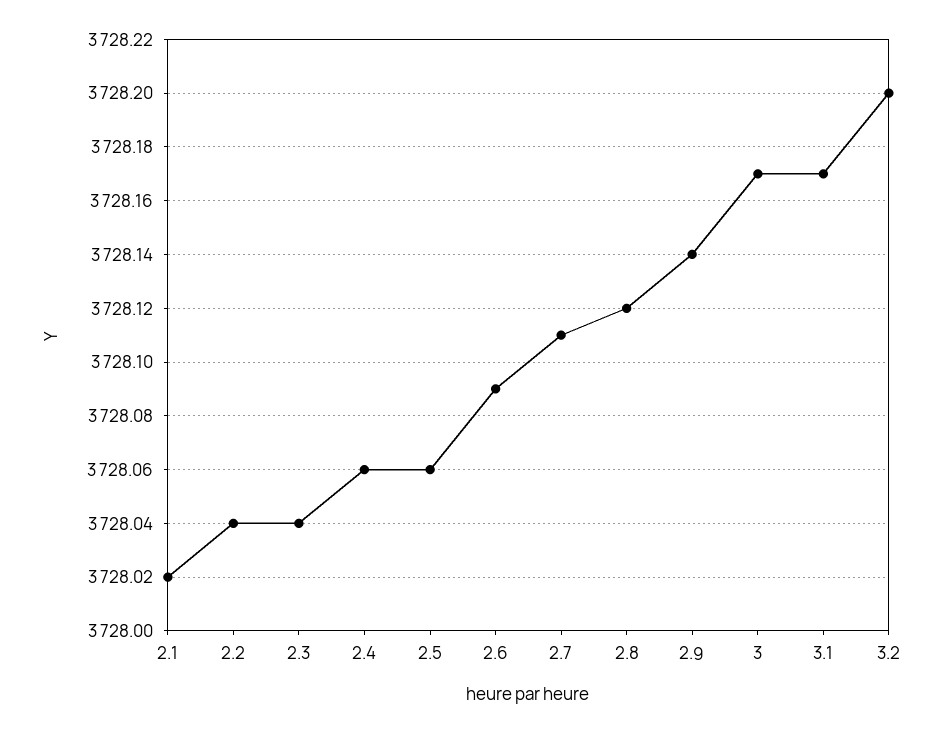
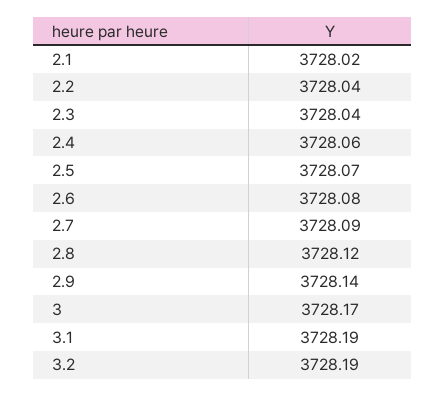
  {
    "2.1": 3728.02,
    "2.2": 3728.04,
    "2.3": 3728.04,
    "2.4": 3728.06,
-   "2.5": 3728.06,
+   "2.5": 3728.07,
-   "2.6": 3728.09,
+   "2.6": 3728.08,
-   "2.7": 3728.11,
+   "2.7": 3728.09,
    "2.8": 3728.12,
    "2.9": 3728.14,
    "3": 3728.17,
-   "3.1": 3728.17,
+   "3.1": 3728.19,
-   "3.2": 3728.2
+   "3.2": 3728.19
  }

